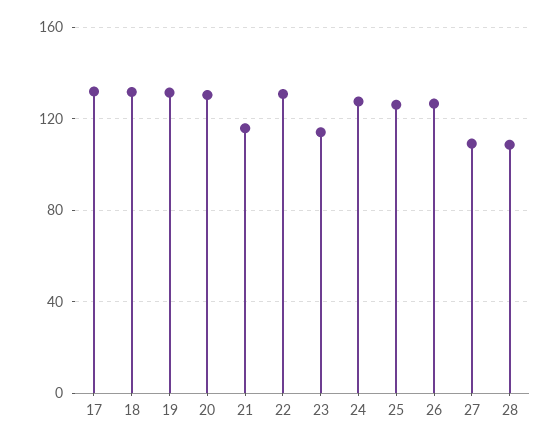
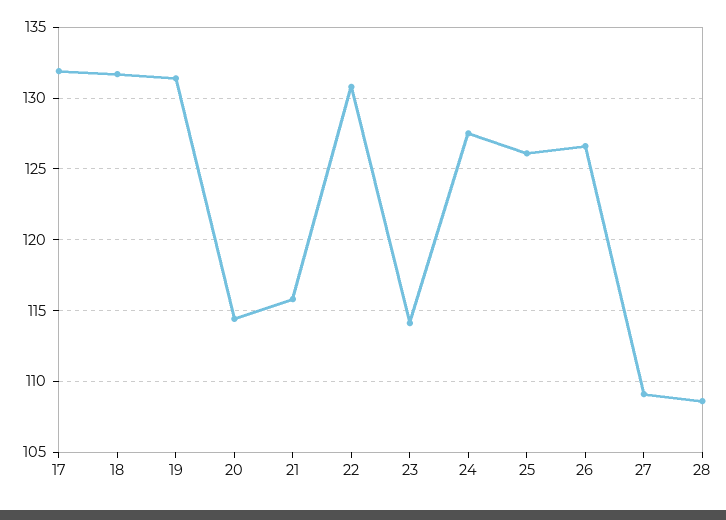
  {
    "17": 132,
    "18": 131.5,
    "19": 131.5,
-   "20": 130,
+   "20": 114.5,
    "21": 116,
    "22": 131,
    "23": 114,
    "24": 127.5,
    "25": 126,
    "26": 126.5,
    "27": 109,
    "28": 108.5
  }

